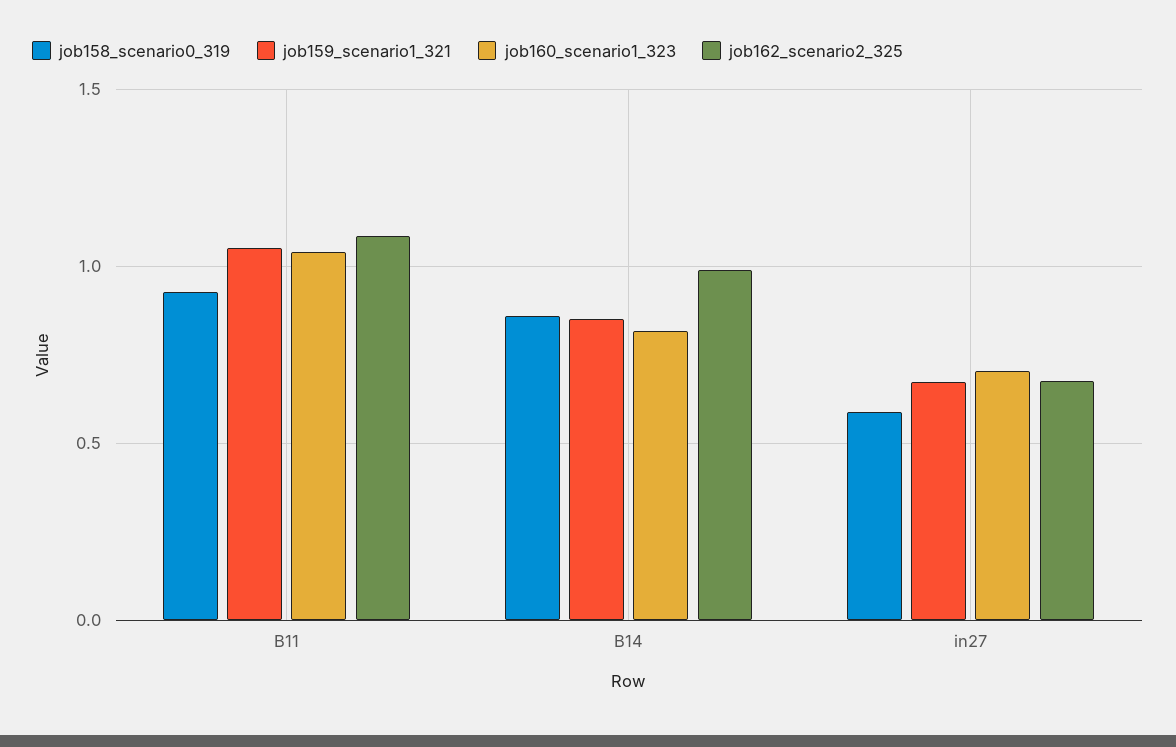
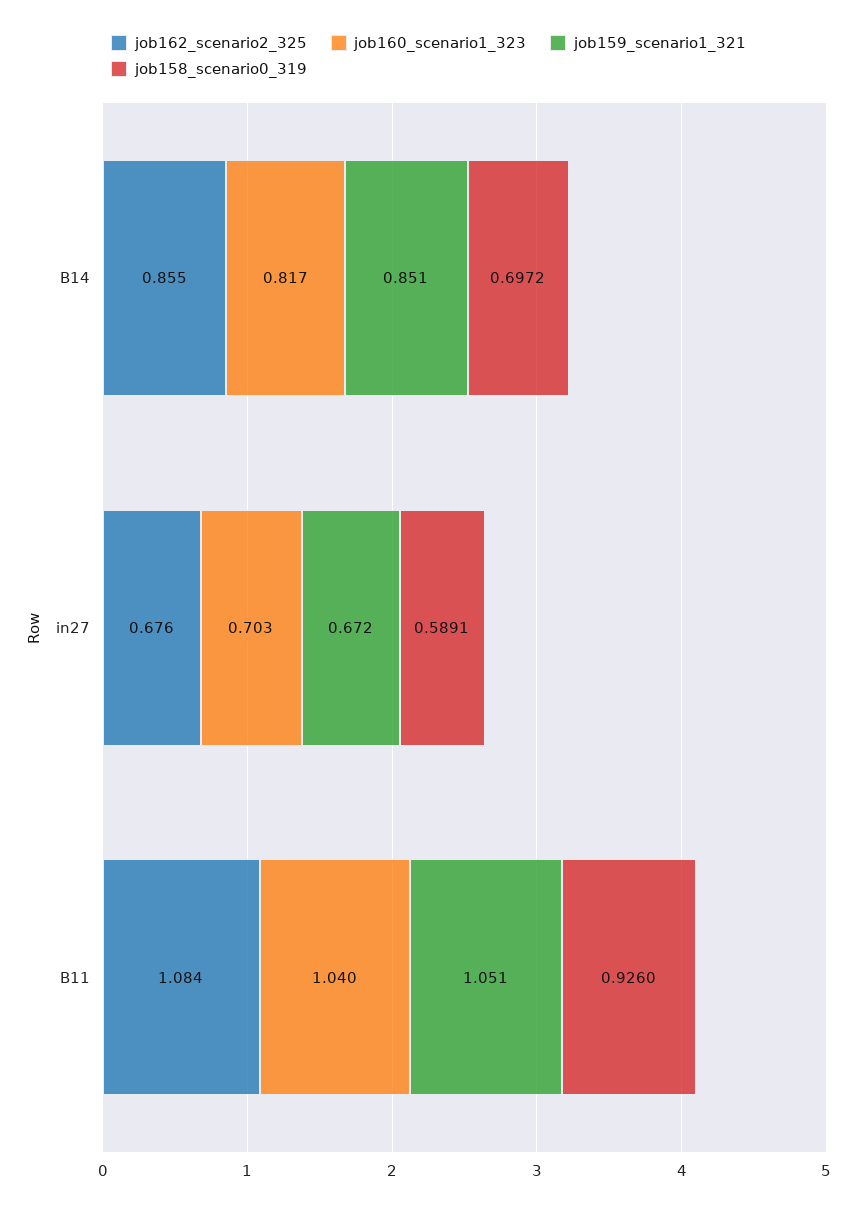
  {
    "job158_scenario0_319": {
      "B11": 0.926,
-     "B14": 0.85,
+     "B14": 0.6972,
      "in27": 0.5891
    },
    "job159_scenario1_321": {
      "B11": 1.051,
      "B14": 0.851,
      "in27": 0.672
    },
    "job160_scenario1_323": {
      "B11": 1.04,
      "B14": 0.817,
      "in27": 0.703
    },
    "job162_scenario2_325": {
      "B11": 1.084,
-     "B14": 1,
+     "B14": 0.855,
      "in27": 0.676
    }
  }

